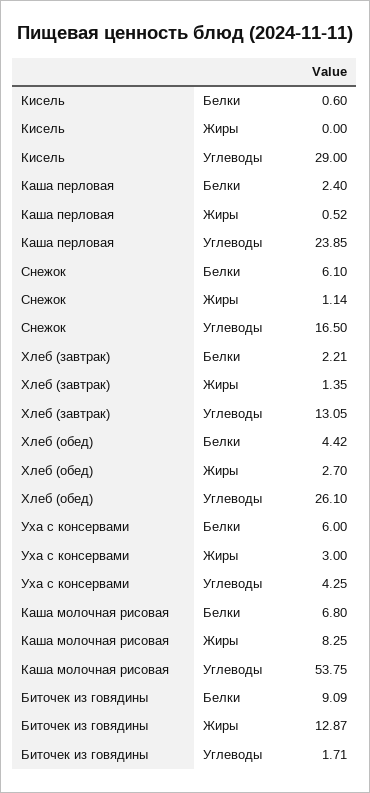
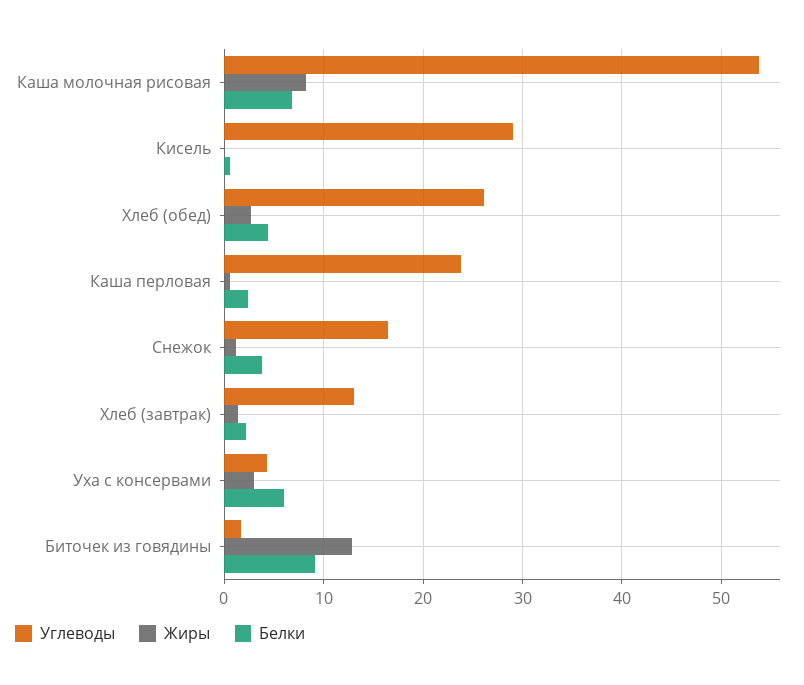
  {
    "Белки": {
      "Кисель": 0.6,
      "Каша перловая": 2.4,
-     "Снежок": 6.1,
+     "Снежок": 4,
      "Хлеб (завтрак)": 2.21,
      "Хлеб (обед)": 4.42,
      "Уха с консервами": 6,
      "Каша молочная рисовая": 6.8,
      "Биточек из говядины": 9.09
    },
    "Жиры": {
      "Кисель": 0,
      "Каша перловая": 0.52,
      "Снежок": 1.14,
      "Хлеб (завтрак)": 1.35,
      "Хлеб (обед)": 2.7,
      "Уха с консервами": 3,
      "Каша молочная рисовая": 8.25,
      "Биточек из говядины": 12.87
    },
    "Углеводы": {
      "Кисель": 29,
      "Каша перловая": 23.85,
      "Снежок": 16.5,
      "Хлеб (завтрак)": 13.05,
      "Хлеб (обед)": 26.1,
      "Уха с консервами": 4.25,
      "Каша молочная рисовая": 53.75,
      "Биточек из говядины": 1.71
    }
  }

